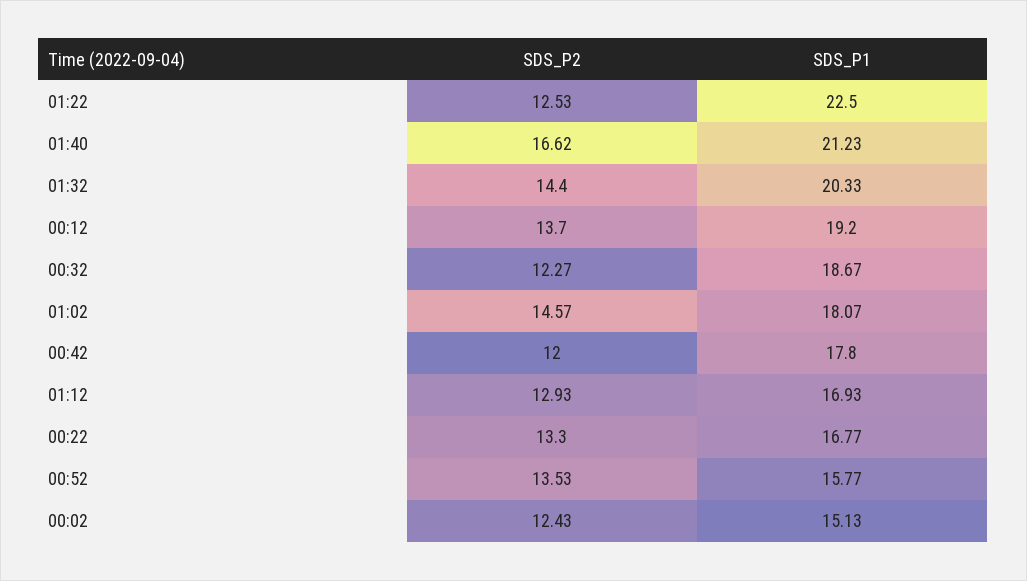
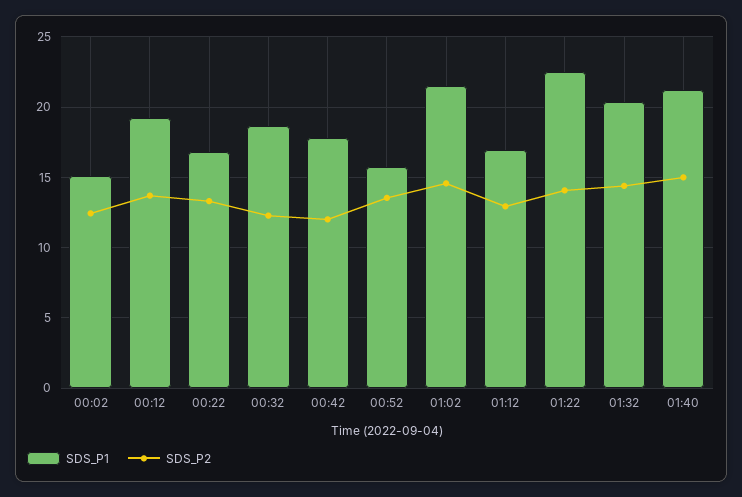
  {
    "SDS_P2": {
-     "01:22": 12.53,
+     "01:22": 14,
-     "01:40": 16.62,
+     "01:40": 15,
      "01:32": 14.4,
      "00:12": 13.7,
      "00:32": 12.27,
      "01:02": 14.57,
      "00:42": 12,
      "01:12": 12.93,
      "00:22": 13.3,
      "00:52": 13.53,
      "00:02": 12.43
    },
    "SDS_P1": {
      "01:22": 22.5,
      "01:40": 21.23,
      "01:32": 20.33,
      "00:12": 19.2,
      "00:32": 18.67,
-     "01:02": 18.07,
+     "01:02": 21.5,
      "00:42": 17.8,
      "01:12": 16.93,
      "00:22": 16.77,
      "00:52": 15.77,
      "00:02": 15.13
    }
  }

